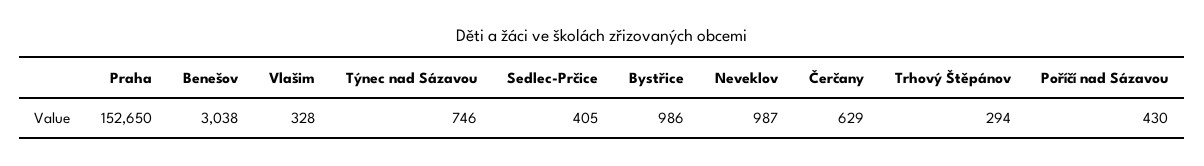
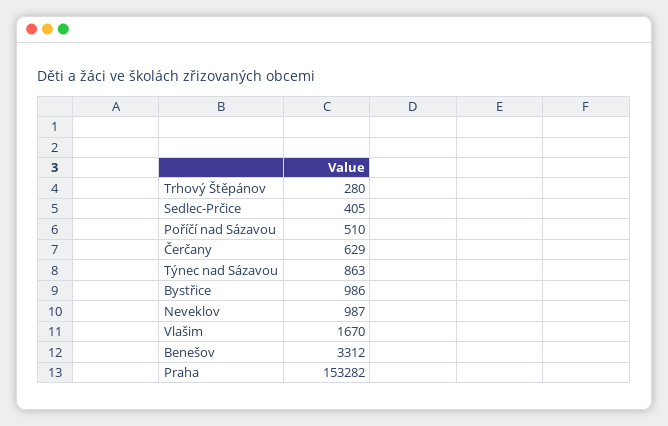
  {
-   "Praha": 152650,
+   "Praha": 153282,
-   "Benešov": 3038,
+   "Benešov": 3312,
-   "Vlašim": 328,
+   "Vlašim": 1670,
-   "Týnec nad Sázavou": 746,
+   "Týnec nad Sázavou": 863,
    "Sedlec-Prčice": 405,
    "Bystřice": 986,
    "Neveklov": 987,
    "Čerčany": 629,
-   "Trhový Štěpánov": 294,
+   "Trhový Štěpánov": 280,
-   "Poříčí nad Sázavou": 430
+   "Poříčí nad Sázavou": 510
  }

